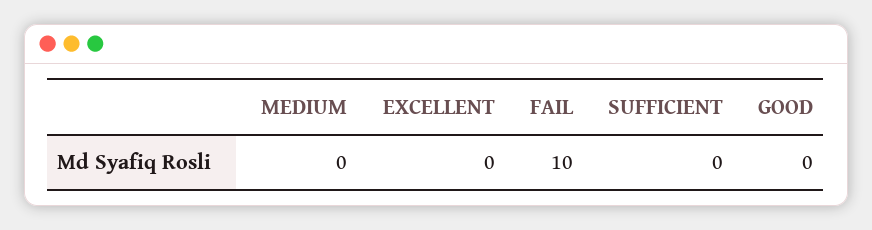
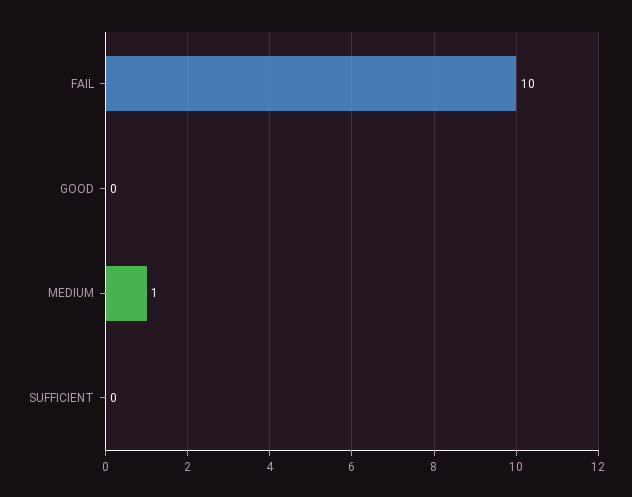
  {
-   "MEDIUM": 0,
+   "MEDIUM": 1,
-   "EXCELLENT": 0,
    "FAIL": 10,
    "SUFFICIENT": 0,
    "GOOD": 0
  }

